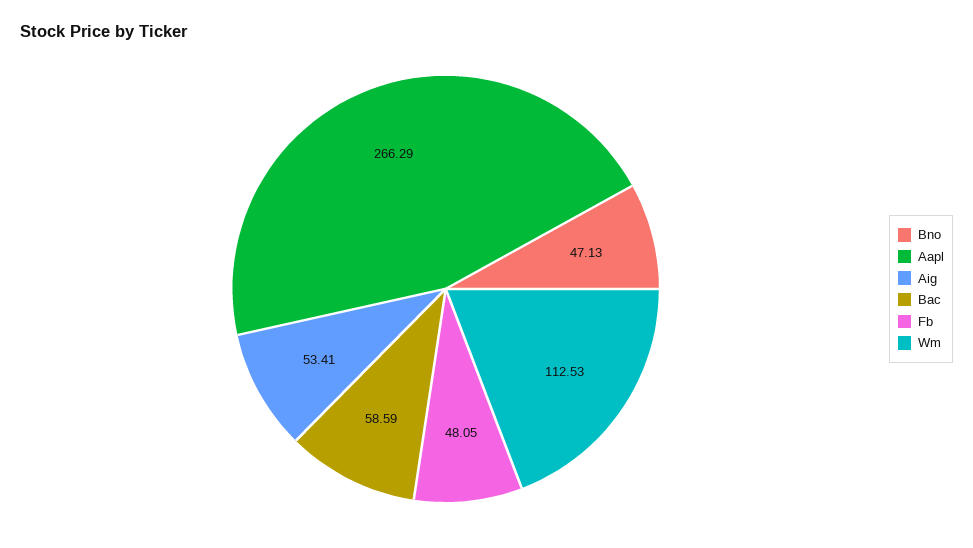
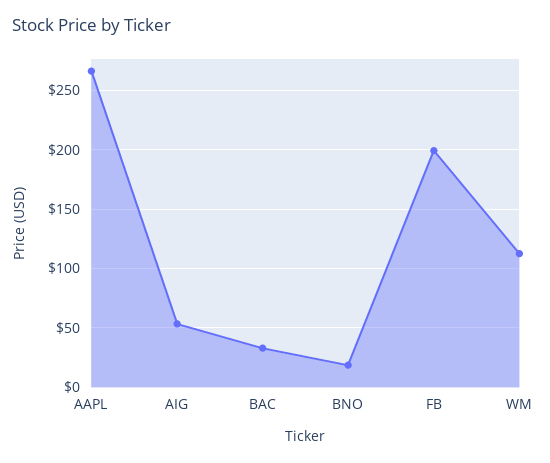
  {
-   "Bno": 47.13,
+   "Bno": 20,
    "Aapl": 266.29,
    "Aig": 53.41,
-   "Bac": 58.59,
+   "Bac": 30,
-   "Fb": 48.05,
+   "Fb": 200,
    "Wm": 112.53
  }

